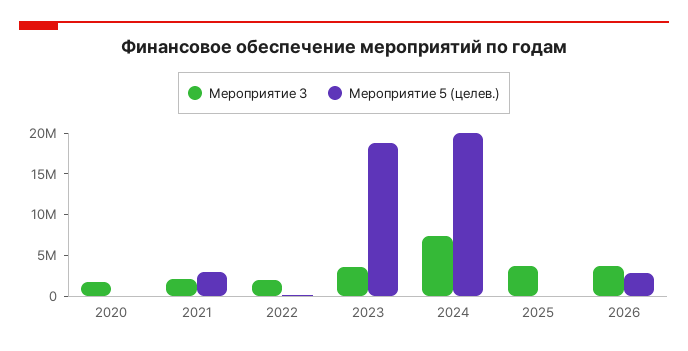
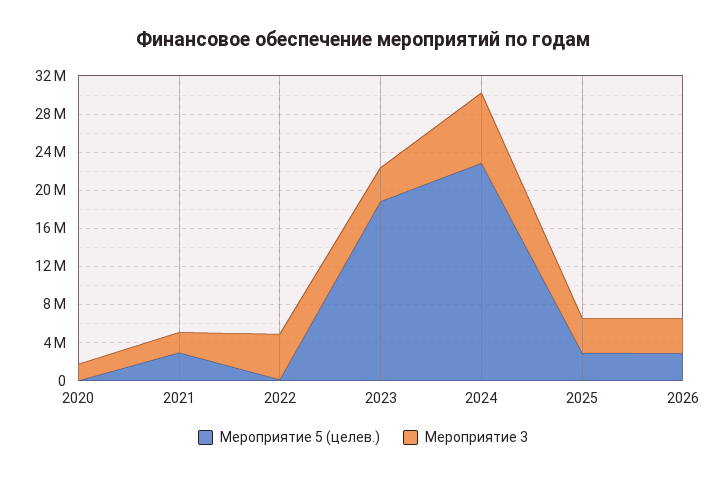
  {
    "Мероприятие 3": {
      "2020": 2000000,
      "2021": 2000000,
-     "2022": 2000000,
+     "2022": 5000000,
      "2023": 4000000,
      "2024": 7000000,
      "2025": 4000000,
      "2026": 4000000
    },
    "Мероприятие 5 (целев.)": {
      "2020": 0,
      "2021": 3000000,
      "2022": 0,
      "2023": 19000000,
-     "2024": 20000000,
+     "2024": 23000000,
-     "2025": 0,
+     "2025": 3000000,
      "2026": 3000000
    }
  }

